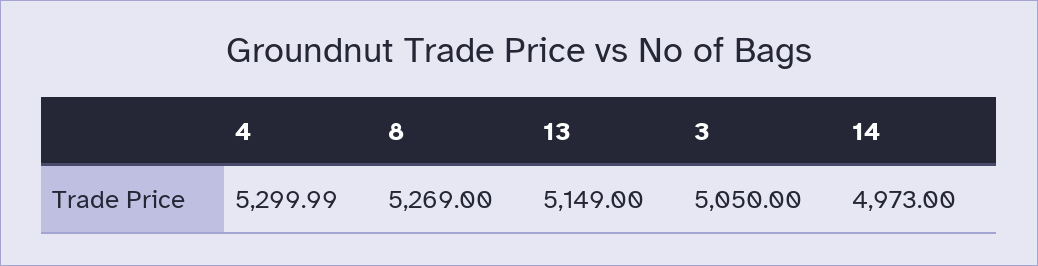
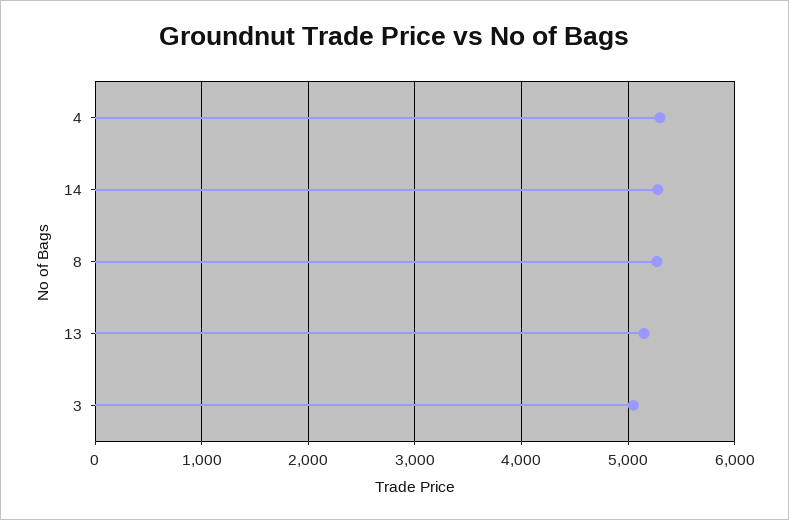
  {
    "4": 5299.99,
    "8": 5269,
    "13": 5149,
    "3": 5050,
-   "14": 4973
+   "14": 5300
  }

